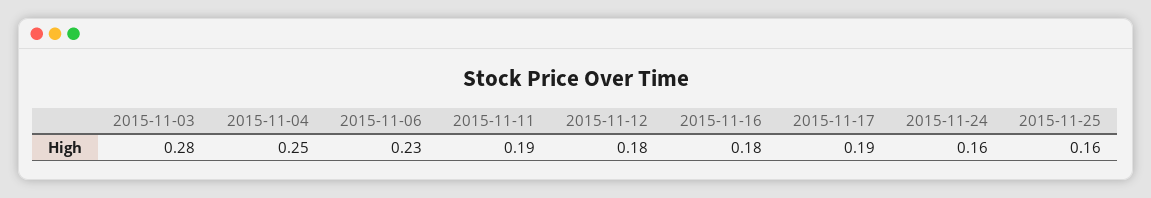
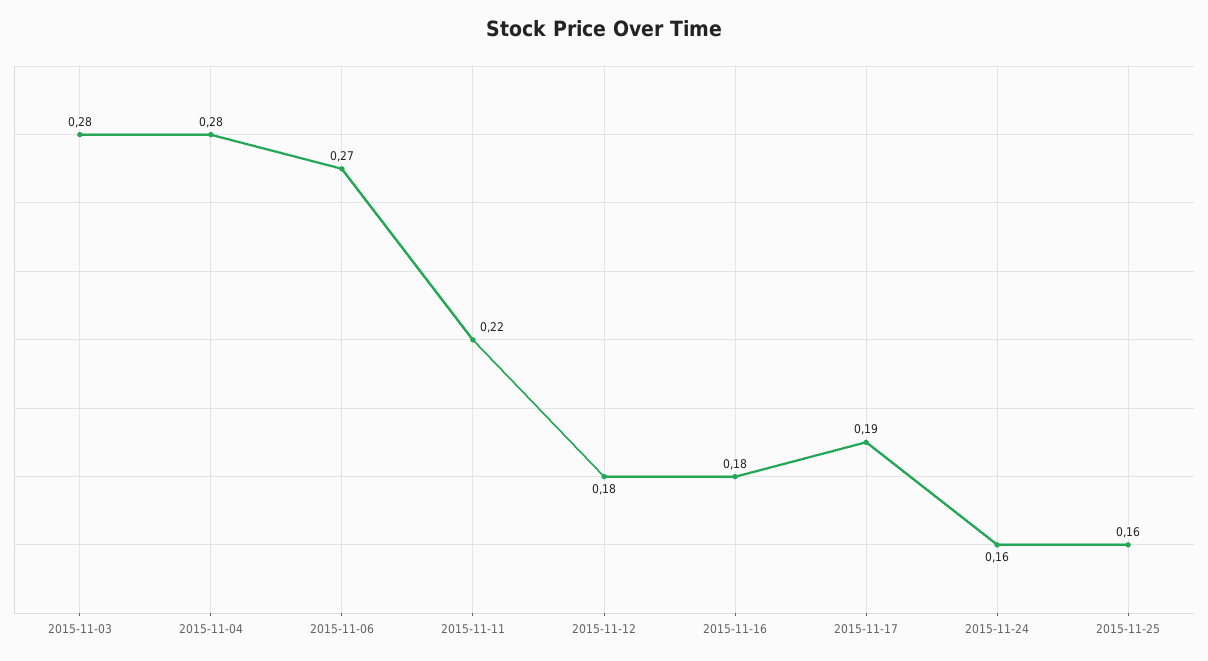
  {
    "2015-11-03": 0.28,
-   "2015-11-04": 0.25,
+   "2015-11-04": 0.28,
-   "2015-11-06": 0.23,
+   "2015-11-06": 0.27,
-   "2015-11-11": 0.19,
+   "2015-11-11": 0.22,
    "2015-11-12": 0.18,
    "2015-11-16": 0.18,
    "2015-11-17": 0.19,
    "2015-11-24": 0.16,
    "2015-11-25": 0.16
  }

